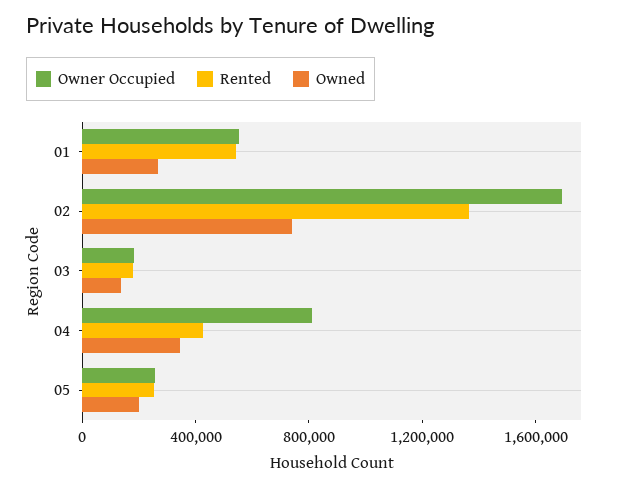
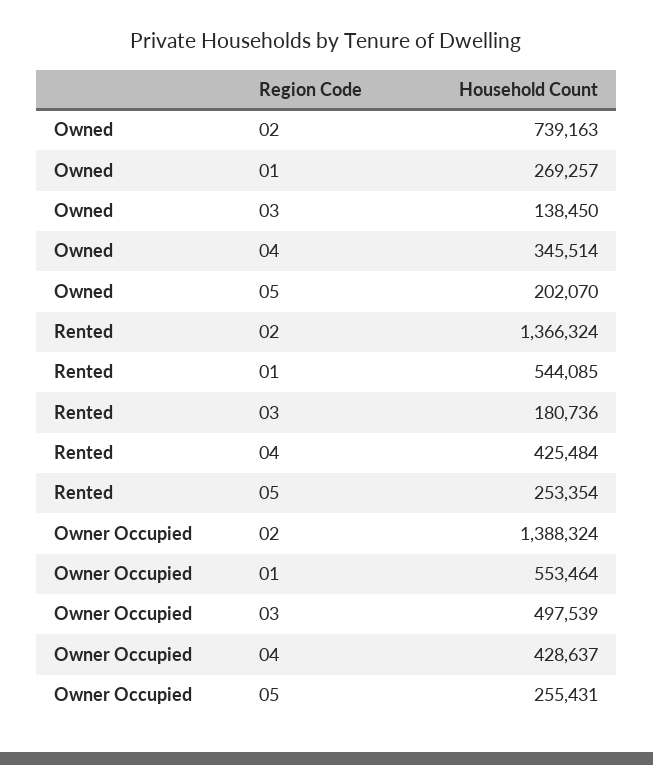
  {
    "Owner Occupied": {
      "01": 553464,
-     "02": 1700000,
+     "02": 1388324,
-     "03": 200000,
+     "03": 497539,
-     "04": 800000,
+     "04": 428637,
      "05": 255431
    },
    "Rented": {
      "01": 544085,
      "02": 1366324,
      "03": 180736,
      "04": 425484,
      "05": 253354
    },
    "Owned": {
      "01": 269257,
      "02": 739163,
      "03": 138450,
      "04": 345514,
      "05": 202070
    }
  }

